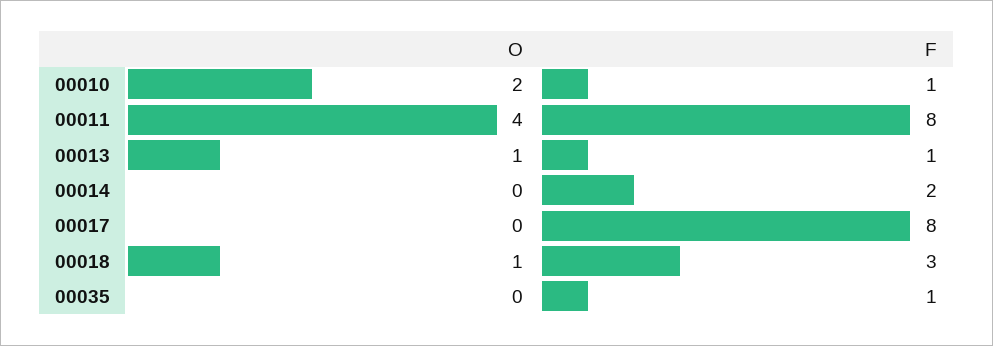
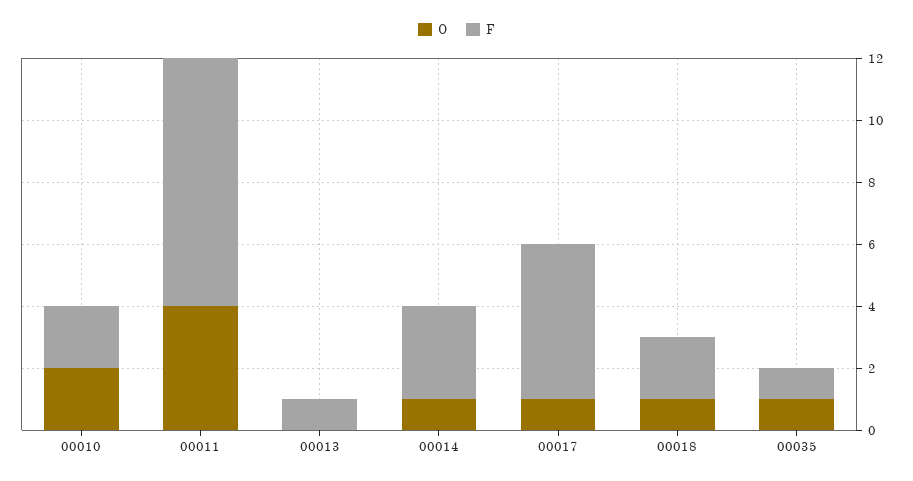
  {
    "O": {
      "00010": 2,
      "00011": 4,
-     "00013": 1,
+     "00013": 0,
-     "00014": 0,
+     "00014": 1,
-     "00017": 0,
+     "00017": 1,
      "00018": 1,
-     "00035": 0
+     "00035": 1
    },
    "F": {
-     "00010": 1,
+     "00010": 2,
      "00011": 8,
      "00013": 1,
-     "00014": 2,
+     "00014": 3,
-     "00017": 8,
+     "00017": 5,
-     "00018": 3,
+     "00018": 2,
      "00035": 1
    }
  }

